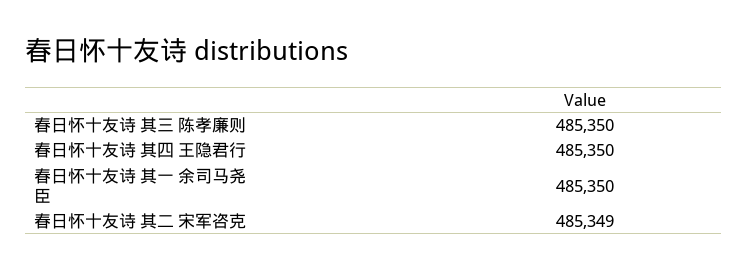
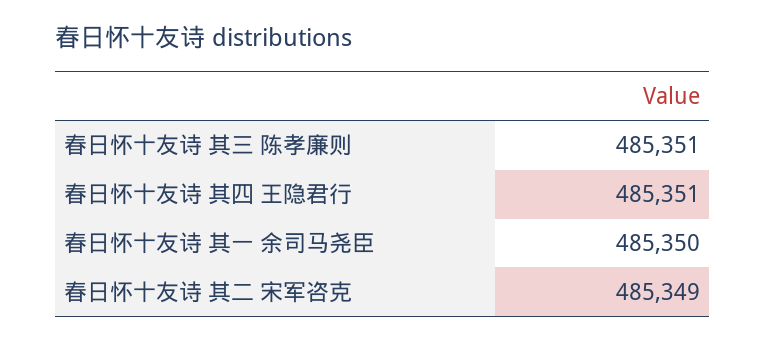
  {
-   "春日怀十友诗 其三 陈孝廉则": 485350,
+   "春日怀十友诗 其三 陈孝廉则": 485351,
-   "春日怀十友诗 其四 王隐君行": 485350,
+   "春日怀十友诗 其四 王隐君行": 485351,
    "春日怀十友诗 其一 余司马尧臣": 485350,
    "春日怀十友诗 其二 宋军咨克": 485349
  }

